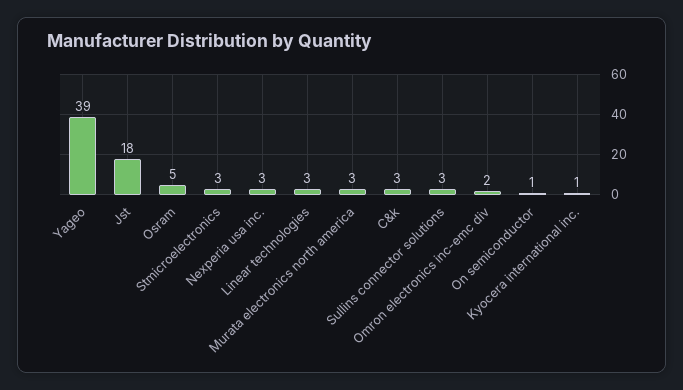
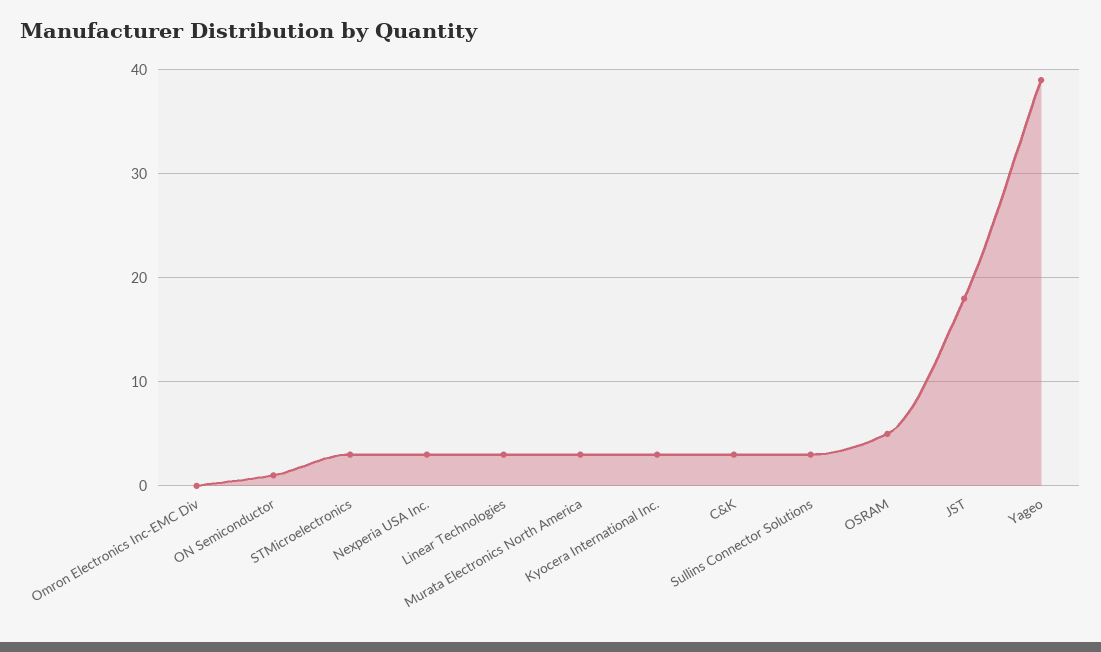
  {
    "Yageo": 39,
    "Jst": 18,
    "Osram": 5,
    "Stmicroelectronics": 3,
    "Nexperia usa inc.": 3,
    "Linear technologies": 3,
    "Murata electronics north america": 3,
    "C&k": 3,
    "Sullins connector solutions": 3,
-   "Omron electronics inc-emc div": 2,
+   "Omron electronics inc-emc div": 0,
    "On semiconductor": 1,
-   "Kyocera international inc.": 1
+   "Kyocera international inc.": 3
  }

